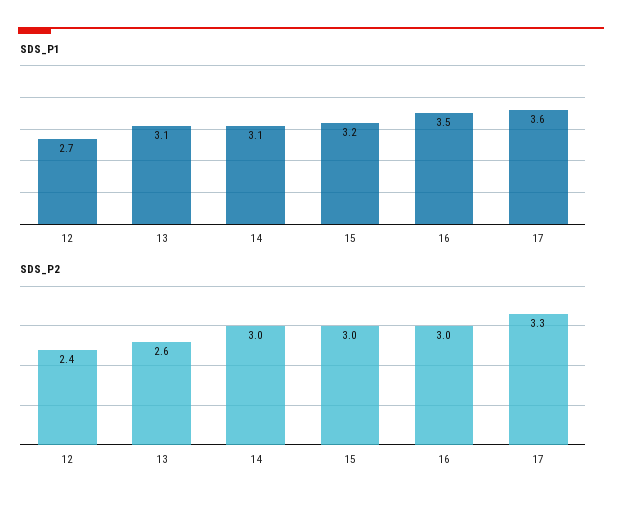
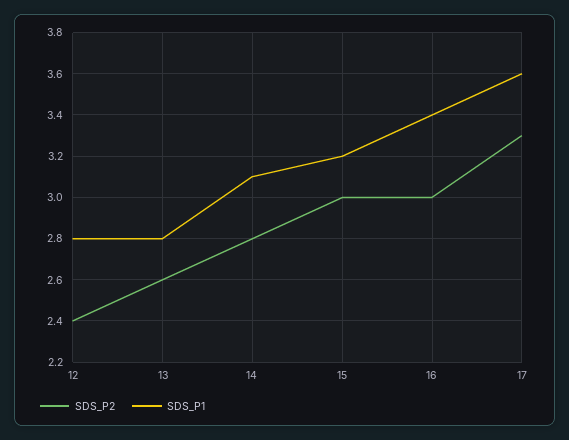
  {
    "SDS_P1": {
-     "12": 2.7,
+     "12": 2.8,
-     "13": 3.1,
+     "13": 2.8,
      "14": 3.1,
      "15": 3.2,
-     "16": 3.5,
+     "16": 3.4,
      "17": 3.6
    },
    "SDS_P2": {
      "12": 2.4,
      "13": 2.6,
-     "14": 3,
+     "14": 2.8,
      "15": 3,
      "16": 3,
      "17": 3.3
    }
  }

